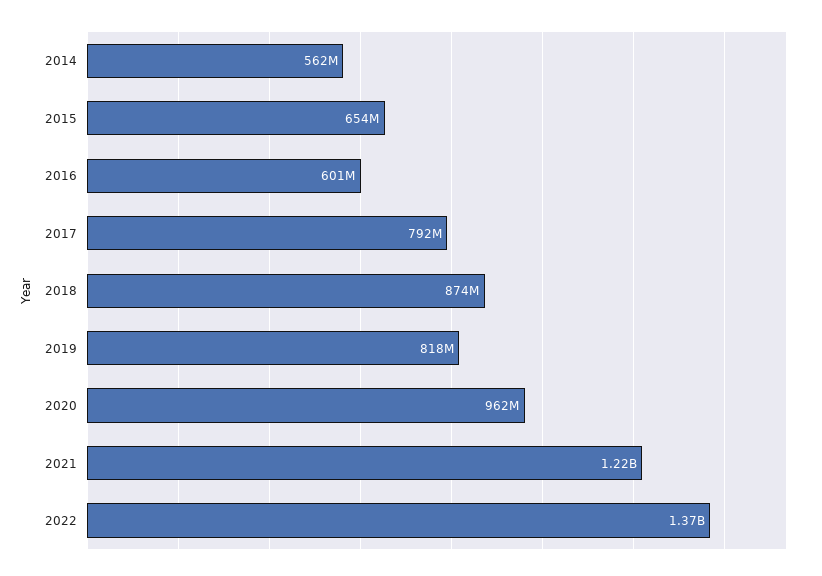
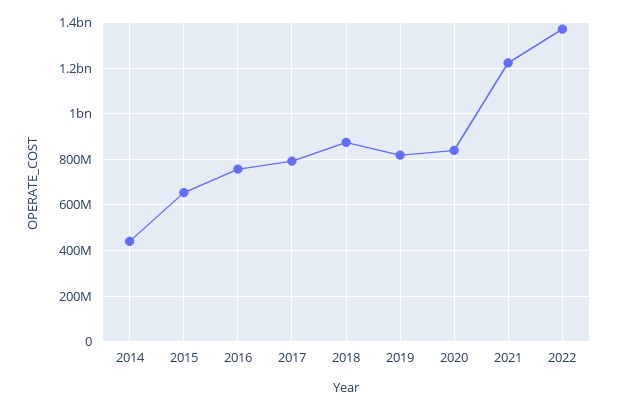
  {
-   "2014": 562000000,
+   "2014": 450000000,
    "2015": 654000000,
-   "2016": 601000000,
+   "2016": 750000000,
    "2017": 792000000,
    "2018": 874000000,
    "2019": 818000000,
-   "2020": 962000000,
+   "2020": 850000000,
    "2021": 1220000000,
    "2022": 1370000000
  }

